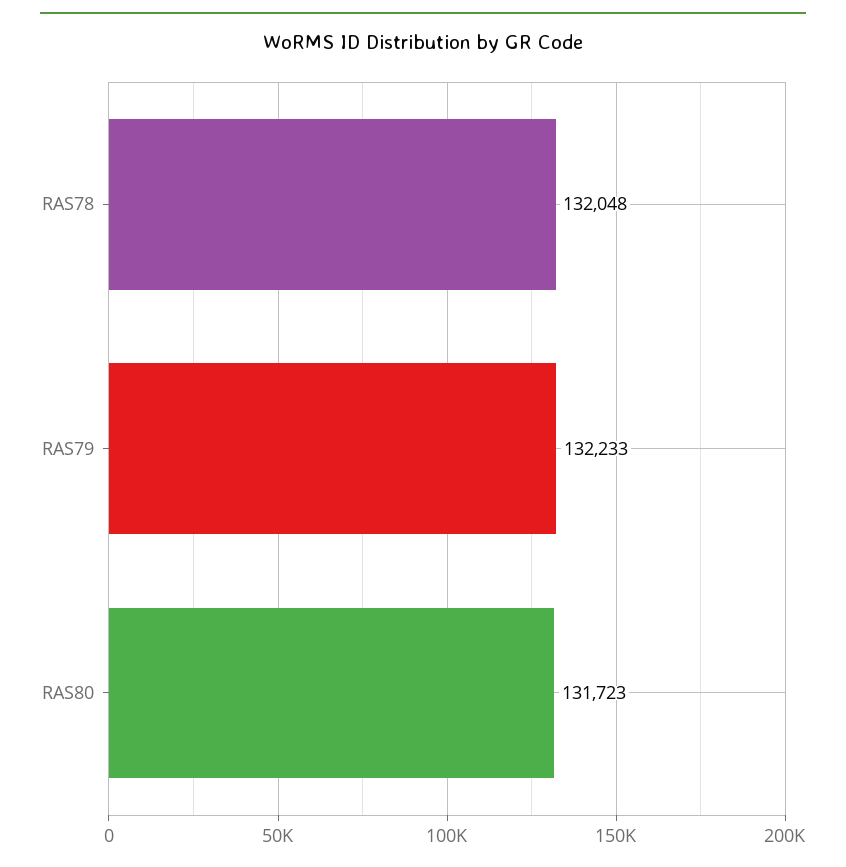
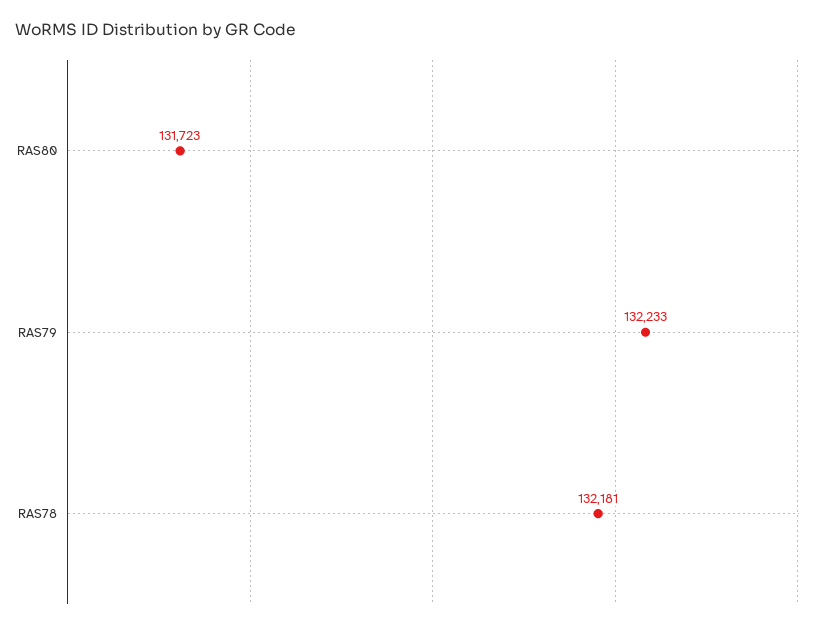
  {
-   "RAS78": 132048,
+   "RAS78": 132181,
    "RAS79": 132233,
    "RAS80": 131723
  }

